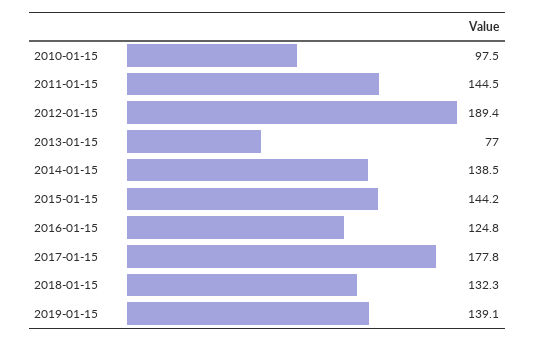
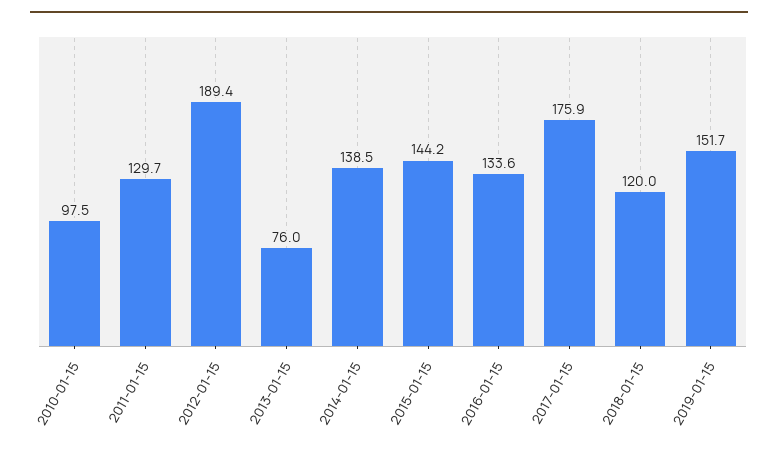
  {
    "2010-01-15": 97.5,
-   "2011-01-15": 144.5,
+   "2011-01-15": 129.7,
    "2012-01-15": 189.4,
-   "2013-01-15": 77,
+   "2013-01-15": 76,
    "2014-01-15": 138.5,
    "2015-01-15": 144.2,
-   "2016-01-15": 124.8,
+   "2016-01-15": 133.6,
-   "2017-01-15": 177.8,
+   "2017-01-15": 175.9,
-   "2018-01-15": 132.3,
+   "2018-01-15": 120,
-   "2019-01-15": 139.1
+   "2019-01-15": 151.7
  }

